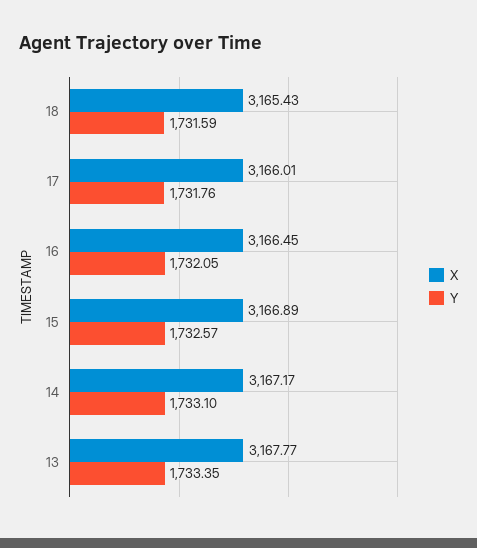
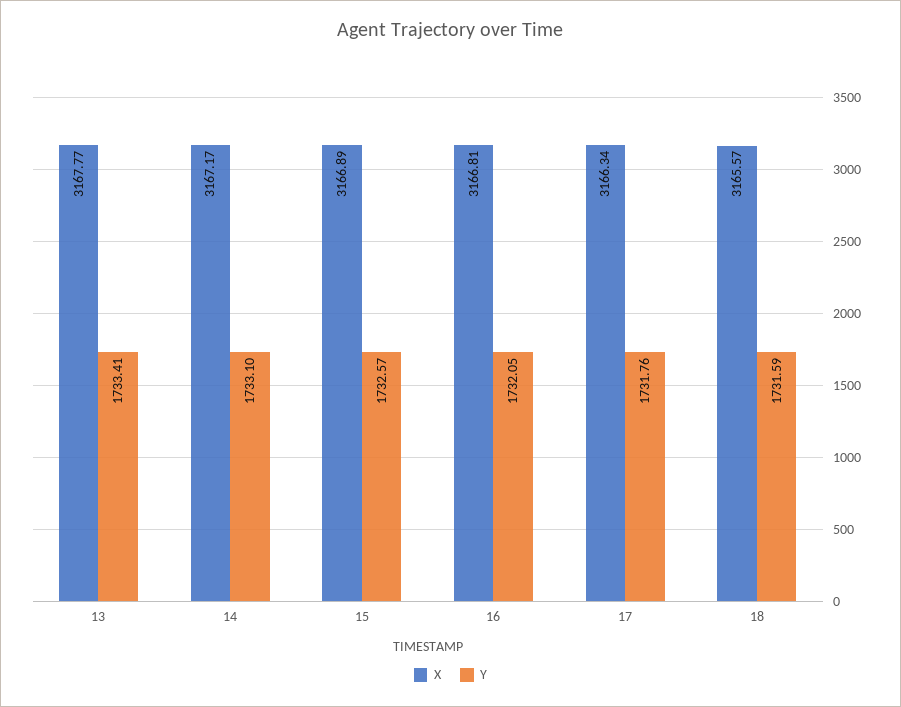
  {
    "X": {
-     "18": 3165.43,
+     "18": 3165.57,
-     "17": 3166.01,
+     "17": 3166.34,
-     "16": 3166.45,
+     "16": 3166.81,
      "15": 3166.89,
      "14": 3167.17,
      "13": 3167.77
    },
    "Y": {
      "18": 1731.59,
      "17": 1731.76,
      "16": 1732.05,
      "15": 1732.57,
      "14": 1733.1,
-     "13": 1733.35
+     "13": 1733.41
    }
  }

